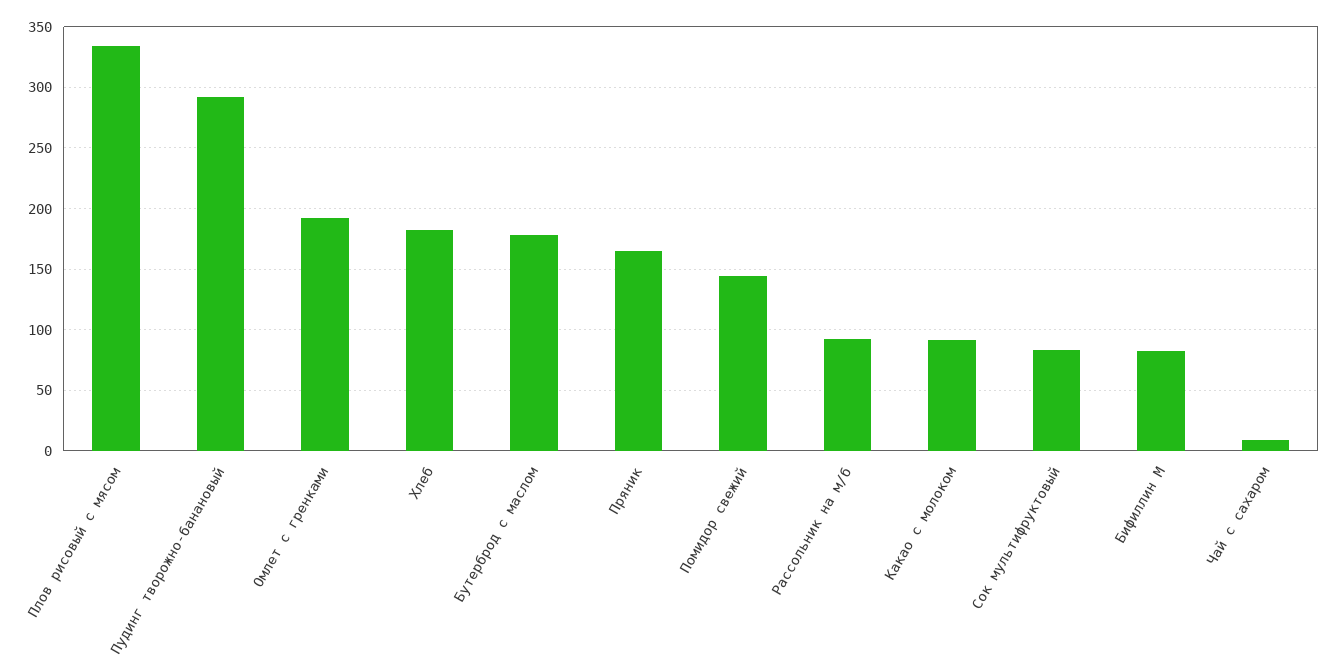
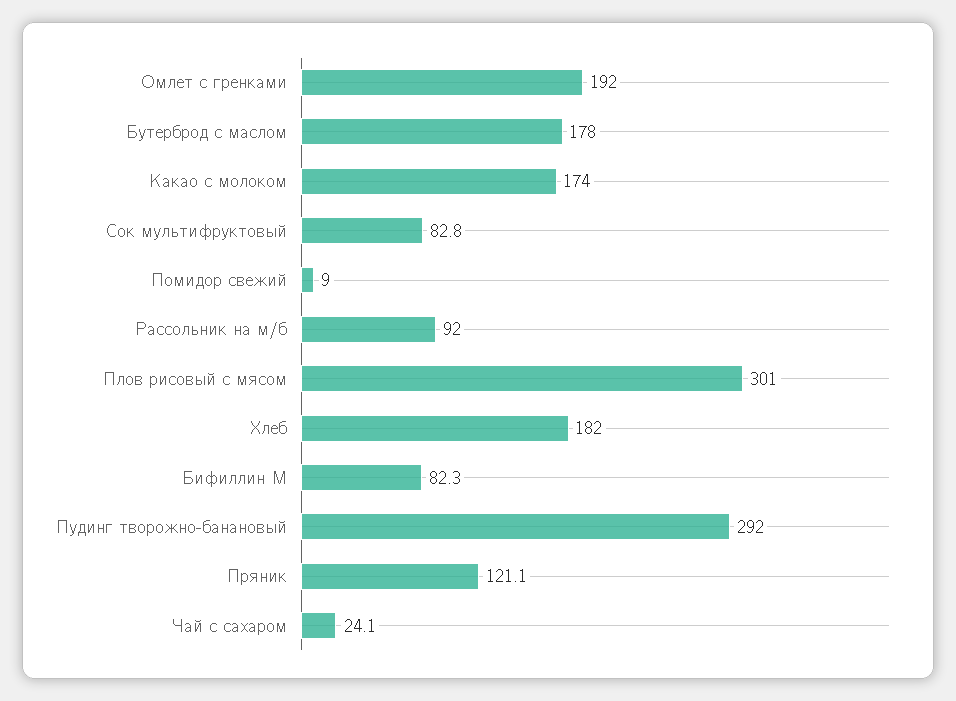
  {
-   "Плов рисовый с мясом": 335,
+   "Плов рисовый с мясом": 301,
    "Пудинг творожно-банановый": 292,
    "Омлет с гренками": 192,
    "Хлеб": 182,
    "Бутерброд с маслом": 178,
-   "Пряник": 165,
+   "Пряник": 121.1,
-   "Помидор свежий": 145,
+   "Помидор свежий": 9,
    "Рассольник на м/б": 92,
-   "Какао с молоком": 90,
+   "Какао с молоком": 174,
    "Сок мультифруктовый": 82.8,
    "Бифиллин М": 82.3,
-   "Чай с сахаром": 10
+   "Чай с сахаром": 24.1
  }

